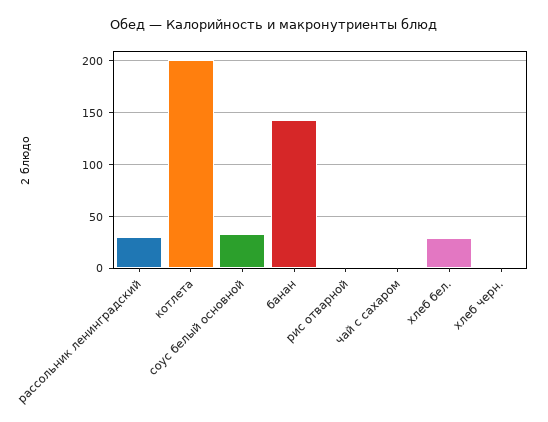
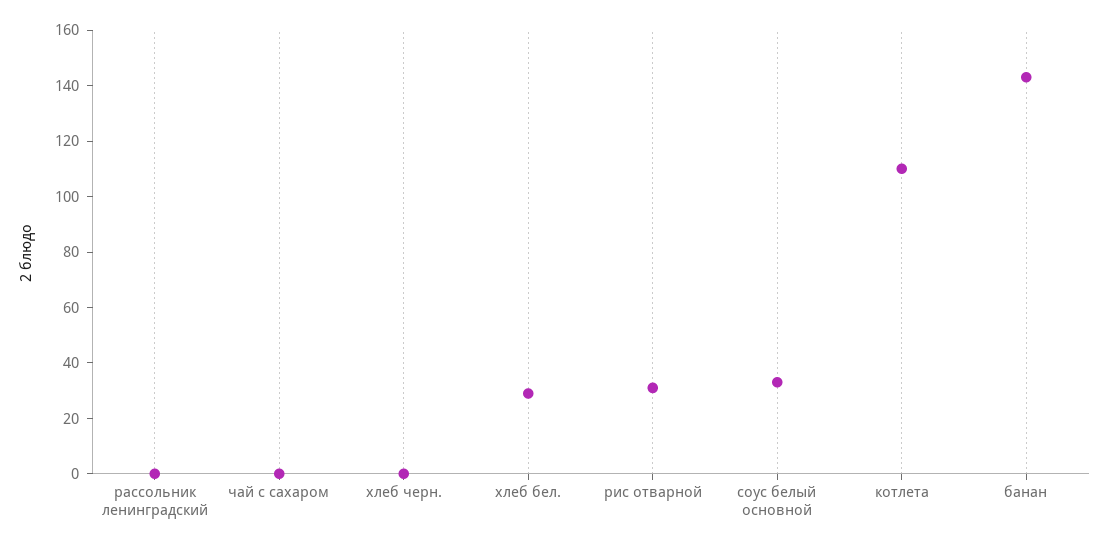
  {
-   "рассольник ленинградский": 30,
+   "рассольник ленинградский": 0,
-   "котлета": 200,
+   "котлета": 110,
    "соус белый основной": 35,
    "банан": 145,
-   "рис отварной": 0,
+   "рис отварной": 30,
    "чай с сахаром": 0,
    "хлеб бел.": 30,
    "хлеб черн.": 0
  }

